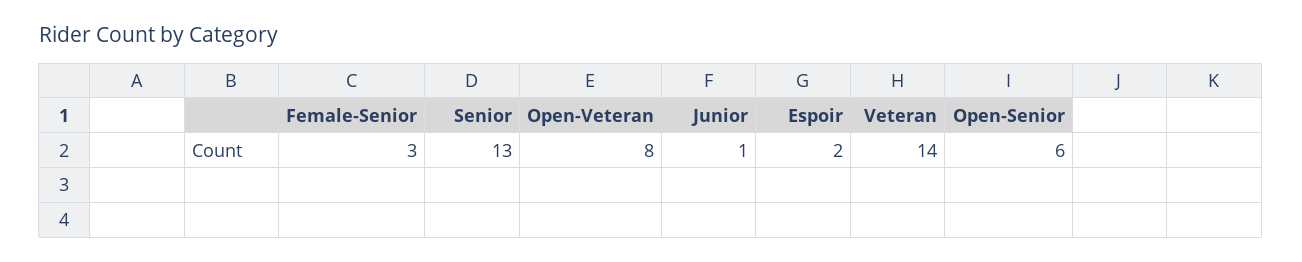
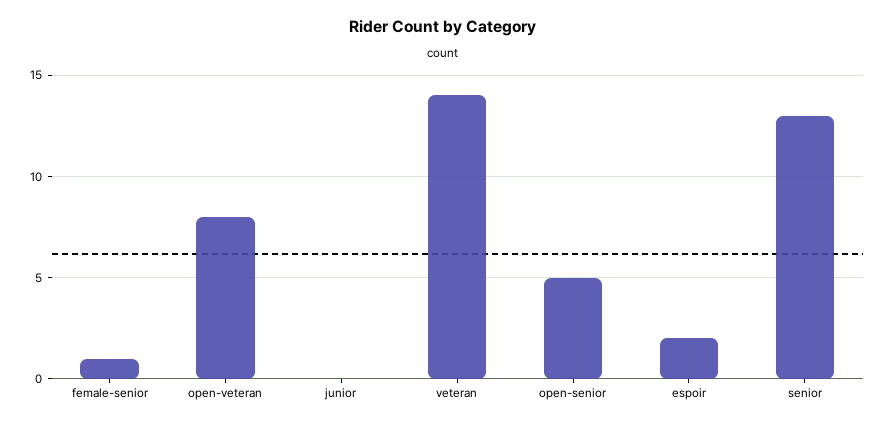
  {
-   "Female-Senior": 3,
+   "Female-Senior": 1,
    "Senior": 13,
    "Open-Veteran": 8,
-   "Junior": 1,
+   "Junior": 0,
    "Espoir": 2,
    "Veteran": 14,
-   "Open-Senior": 6
+   "Open-Senior": 5
  }

